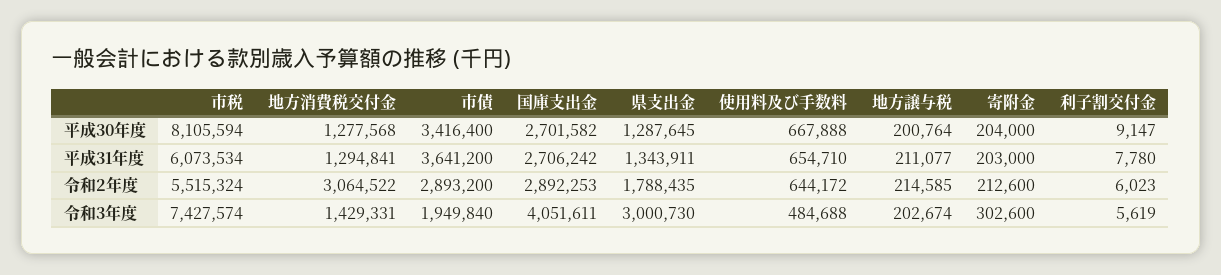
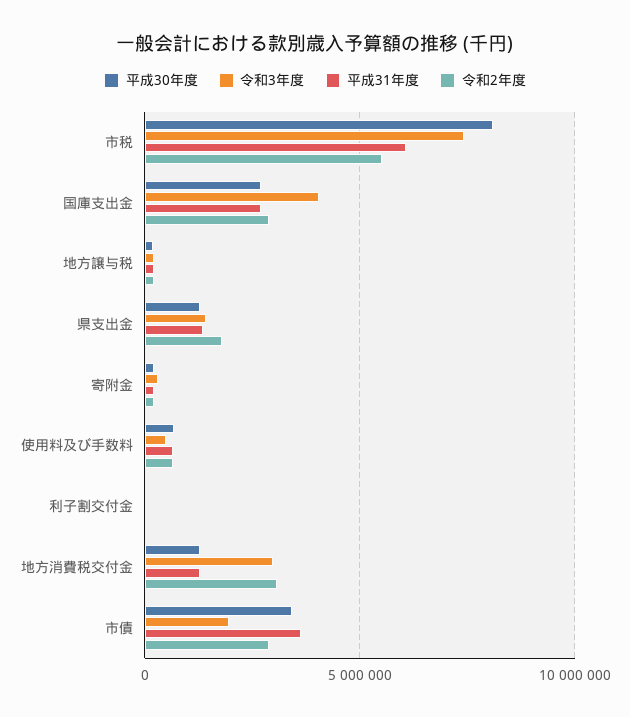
  {
    "平成30年度": {
      "市税": 8105594,
      "地方消費税交付金": 1277568,
      "市債": 3416400,
      "国庫支出金": 2701582,
      "県支出金": 1287645,
      "使用料及び手数料": 667888,
      "地方譲与税": 200764,
      "寄附金": 204000,
      "利子割交付金": 9147
    },
    "平成31年度": {
      "市税": 6073534,
      "地方消費税交付金": 1294841,
      "市債": 3641200,
      "国庫支出金": 2706242,
      "県支出金": 1343911,
      "使用料及び手数料": 654710,
      "地方譲与税": 211077,
      "寄附金": 203000,
      "利子割交付金": 7780
    },
    "令和2年度": {
      "市税": 5515324,
      "地方消費税交付金": 3064522,
      "市債": 2893200,
      "国庫支出金": 2892253,
      "県支出金": 1788435,
      "使用料及び手数料": 644172,
      "地方譲与税": 214585,
      "寄附金": 212600,
      "利子割交付金": 6023
    },
    "令和3年度": {
      "市税": 7427574,
-     "地方消費税交付金": 1429331,
+     "地方消費税交付金": 3000000,
      "市債": 1949840,
      "国庫支出金": 4051611,
-     "県支出金": 3000730,
+     "県支出金": 1500000,
      "使用料及び手数料": 484688,
      "地方譲与税": 202674,
      "寄附金": 302600,
      "利子割交付金": 5619
    }
  }

